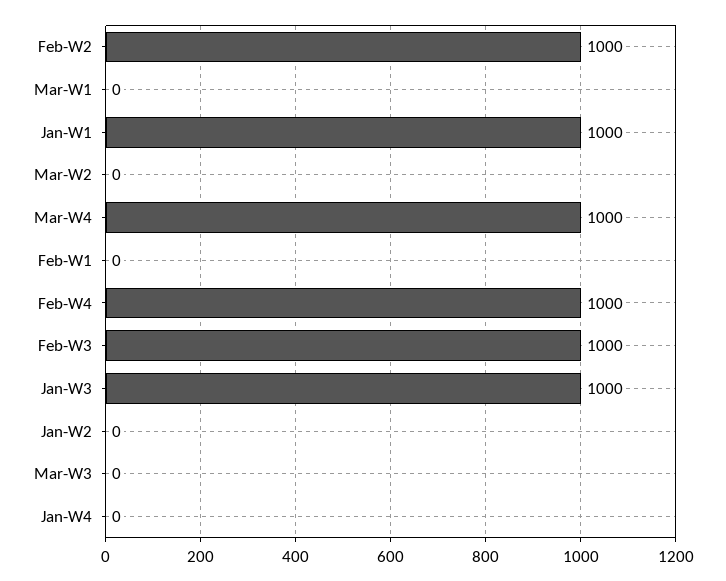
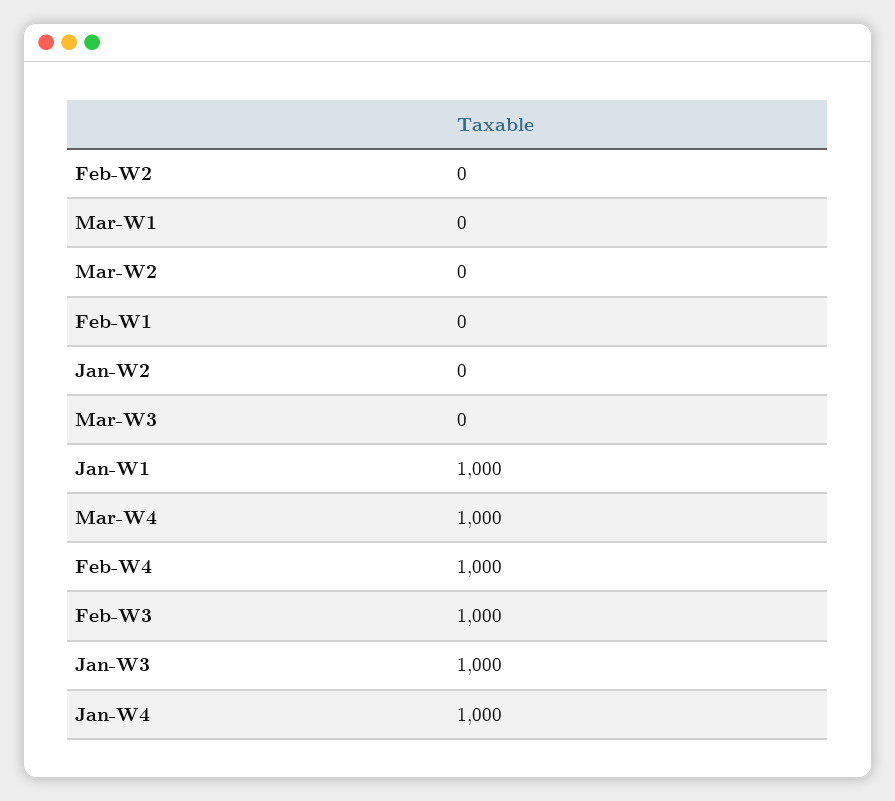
  {
-   "Feb-W2": 1000,
+   "Feb-W2": 0,
    "Mar-W1": 0,
    "Jan-W1": 1000,
    "Mar-W2": 0,
    "Mar-W4": 1000,
    "Feb-W1": 0,
    "Feb-W4": 1000,
    "Feb-W3": 1000,
    "Jan-W3": 1000,
    "Jan-W2": 0,
    "Mar-W3": 0,
-   "Jan-W4": 0
+   "Jan-W4": 1000
  }

